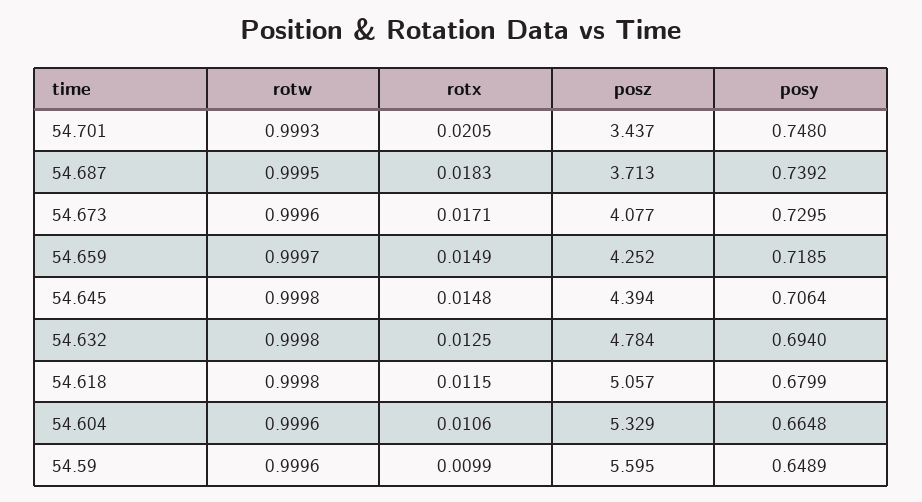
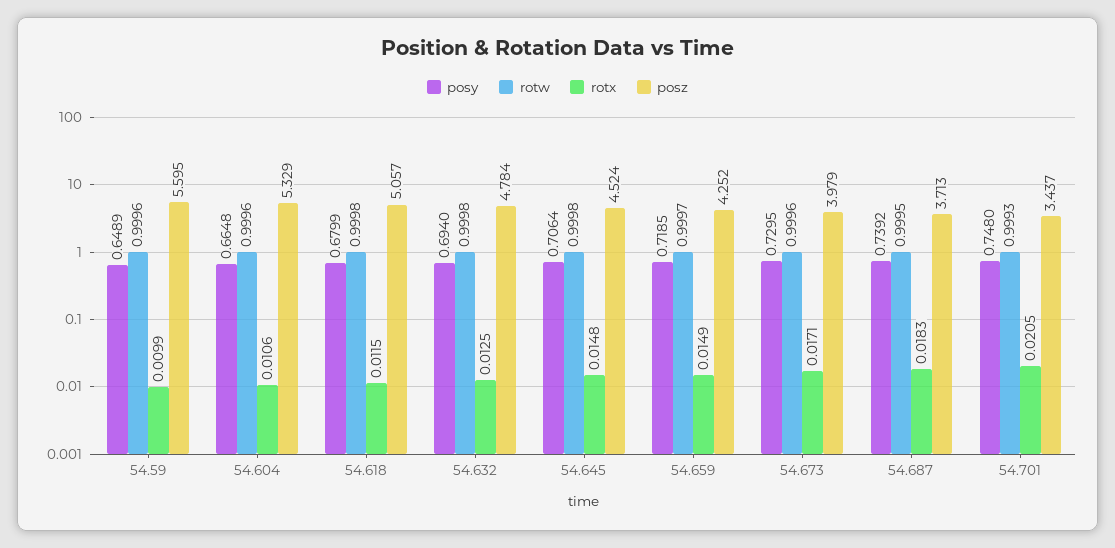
  {
    "rotw": {
      "54.701": 0.9993,
      "54.687": 0.9995,
      "54.673": 0.9996,
      "54.659": 0.9997,
      "54.645": 0.9998,
      "54.632": 0.9998,
      "54.618": 0.9998,
      "54.604": 0.9996,
      "54.59": 0.9996
    },
    "rotx": {
      "54.701": 0.0205,
      "54.687": 0.0183,
      "54.673": 0.0171,
      "54.659": 0.0149,
      "54.645": 0.0148,
      "54.632": 0.0125,
      "54.618": 0.0115,
      "54.604": 0.0106,
      "54.59": 0.0099
    },
    "posz": {
      "54.701": 3.437,
      "54.687": 3.713,
-     "54.673": 4.077,
+     "54.673": 3.979,
      "54.659": 4.252,
-     "54.645": 4.394,
+     "54.645": 4.524,
      "54.632": 4.784,
      "54.618": 5.057,
      "54.604": 5.329,
      "54.59": 5.595
    },
    "posy": {
      "54.701": 0.748,
      "54.687": 0.7392,
      "54.673": 0.7295,
      "54.659": 0.7185,
      "54.645": 0.7064,
      "54.632": 0.694,
      "54.618": 0.6799,
      "54.604": 0.6648,
      "54.59": 0.6489
    }
  }

